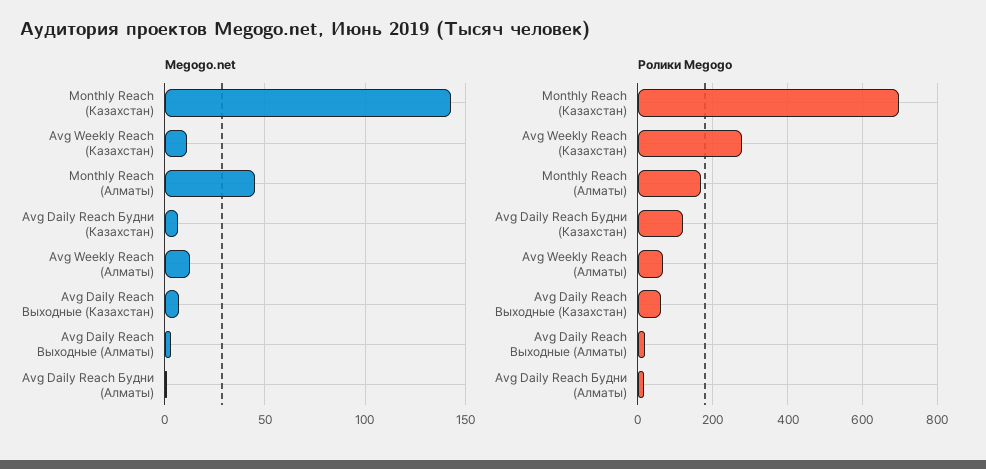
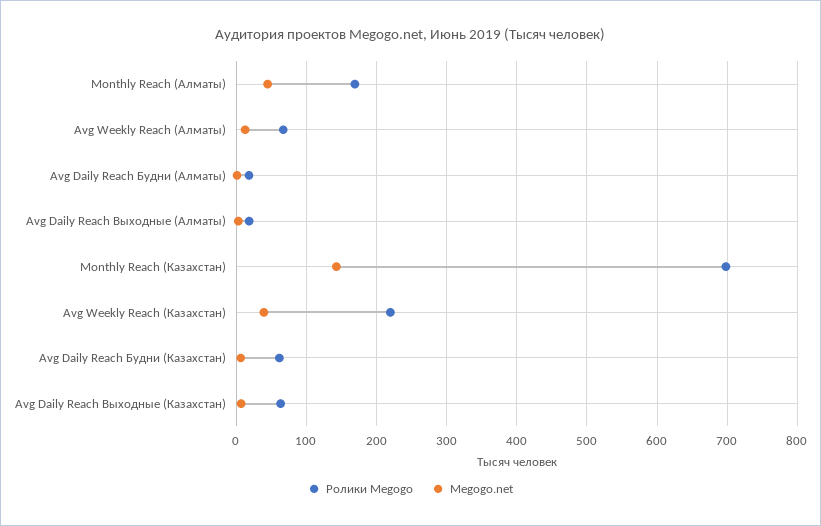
  {
    "Megogo.net": {
      "Monthly Reach (Казахстан)": 145,
-     "Avg Weekly Reach (Казахстан)": 10,
+     "Avg Weekly Reach (Казахстан)": 40,
      "Monthly Reach (Алматы)": 45,
      "Avg Daily Reach Будни (Казахстан)": 5,
      "Avg Weekly Reach (Алматы)": 15,
      "Avg Daily Reach Выходные (Казахстан)": 5,
      "Avg Daily Reach Выходные (Алматы)": 5,
      "Avg Daily Reach Будни (Алматы)": 0
    },
    "Ролики Megogo": {
      "Monthly Reach (Казахстан)": 700,
-     "Avg Weekly Reach (Казахстан)": 280,
+     "Avg Weekly Reach (Казахстан)": 220,
      "Monthly Reach (Алматы)": 170,
-     "Avg Daily Reach Будни (Казахстан)": 120,
+     "Avg Daily Reach Будни (Казахстан)": 60,
      "Avg Weekly Reach (Алматы)": 70,
      "Avg Daily Reach Выходные (Казахстан)": 60,
      "Avg Daily Reach Выходные (Алматы)": 20,
      "Avg Daily Reach Будни (Алматы)": 20
    }
  }

